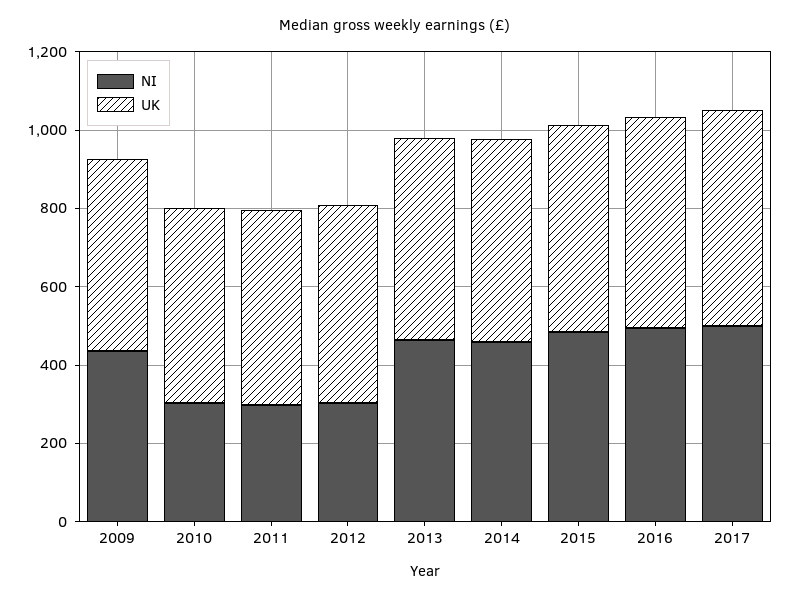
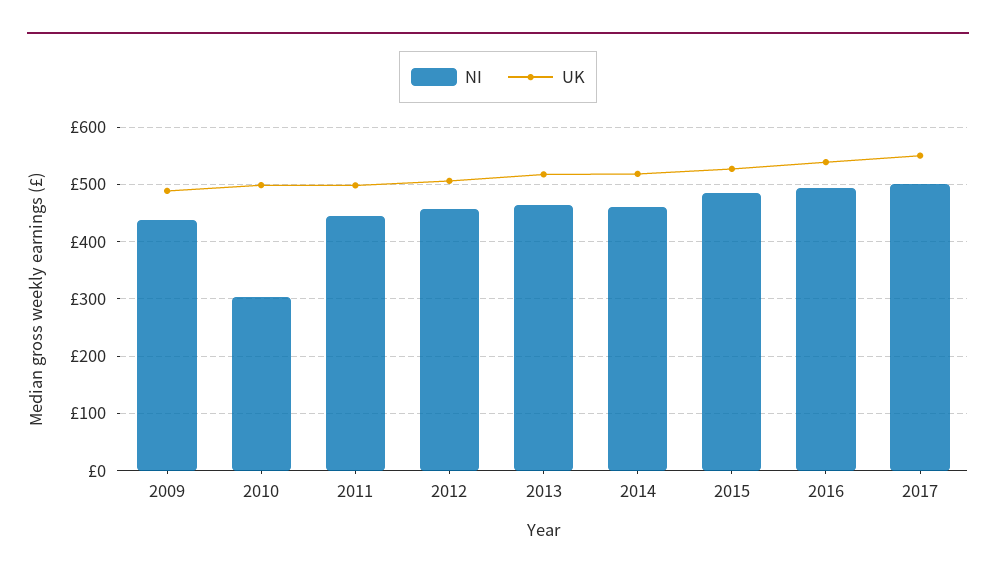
  {
    "NI": {
      "2009": 440,
      "2010": 300,
-     "2011": 300,
+     "2011": 440,
-     "2012": 300,
+     "2012": 460,
      "2013": 460,
      "2014": 460,
      "2015": 480,
      "2016": 500,
      "2017": 500
    },
    "UK": {
      "2009": 480,
      "2010": 500,
      "2011": 500,
      "2012": 500,
      "2013": 520,
      "2014": 520,
      "2015": 520,
      "2016": 540,
      "2017": 560
    }
  }

